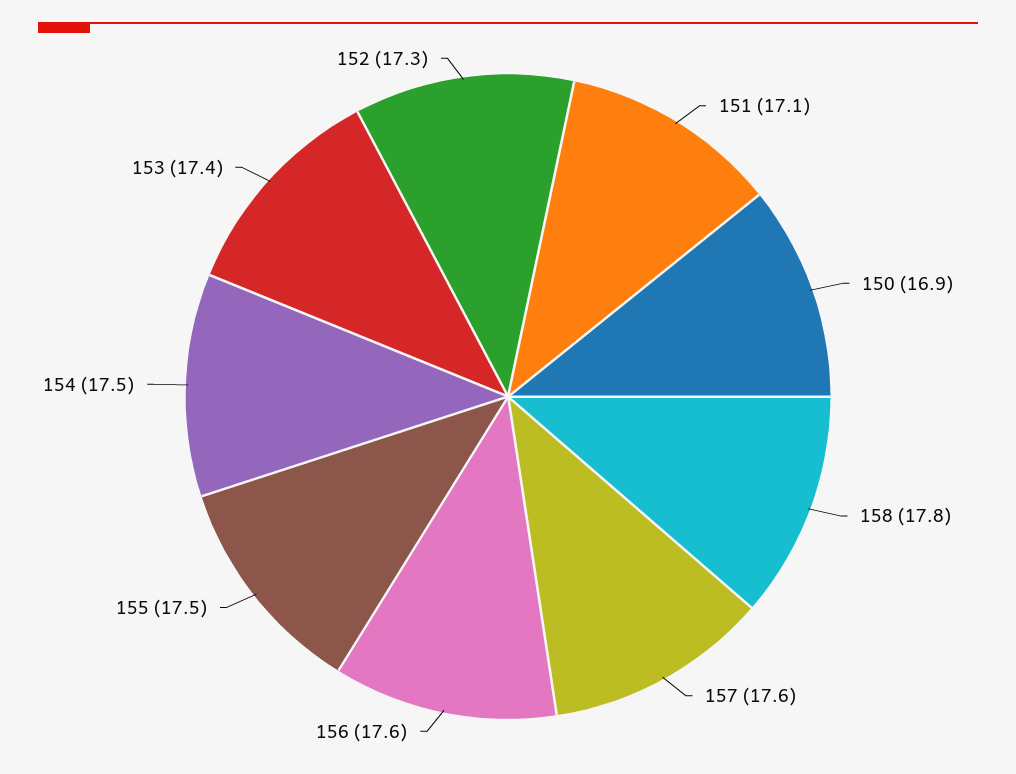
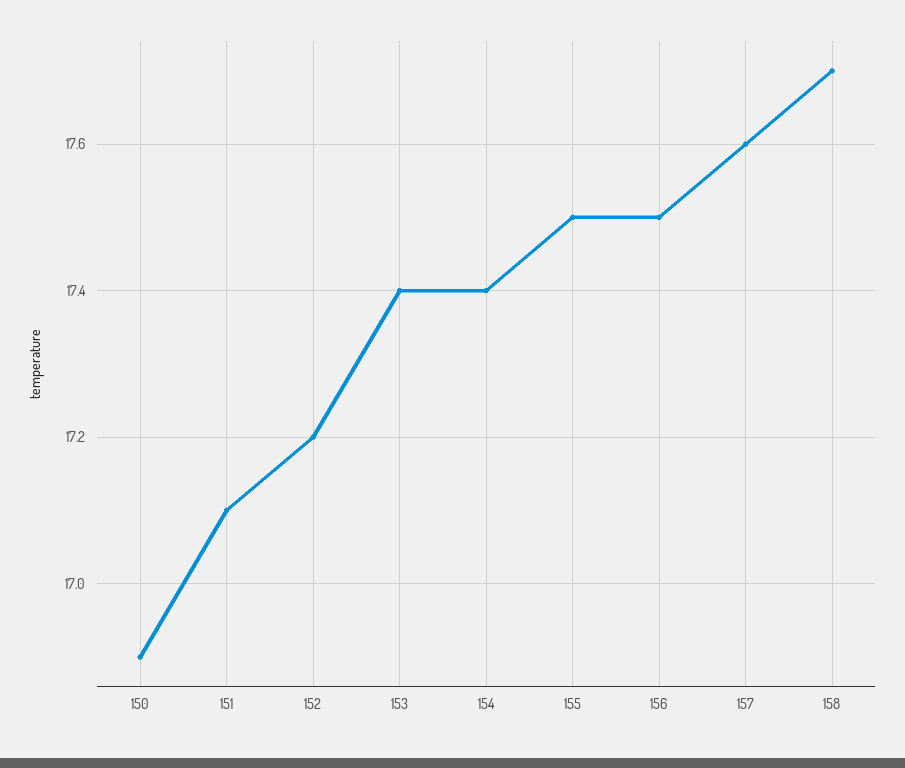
  {
    "151": 17.1,
    "150": 16.9,
-   "158": 17.8,
+   "158": 17.7,
    "157": 17.6,
-   "156": 17.6,
+   "156": 17.5,
    "155": 17.5,
-   "154": 17.5,
+   "154": 17.4,
    "153": 17.4,
-   "152": 17.3
+   "152": 17.2
  }

